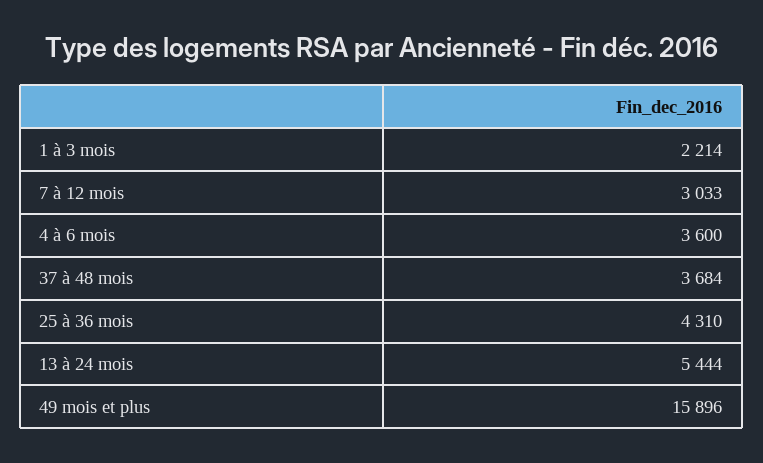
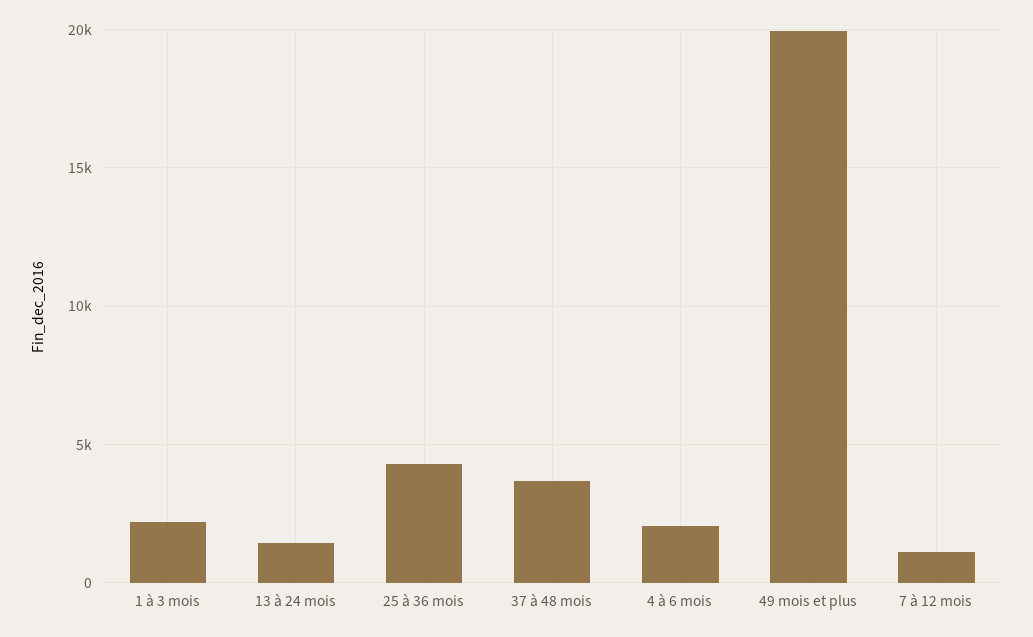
  {
    "1 à 3 mois": 2214,
-   "7 à 12 mois": 3033,
+   "7 à 12 mois": 1000,
-   "4 à 6 mois": 3600,
+   "4 à 6 mois": 2000,
    "37 à 48 mois": 3684,
    "25 à 36 mois": 4310,
-   "13 à 24 mois": 5444,
+   "13 à 24 mois": 1500,
-   "49 mois et plus": 15896
+   "49 mois et plus": 20000
  }

